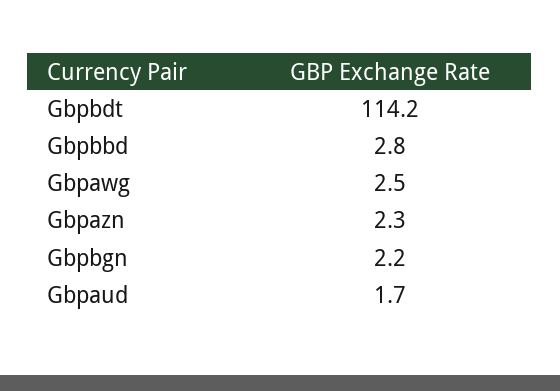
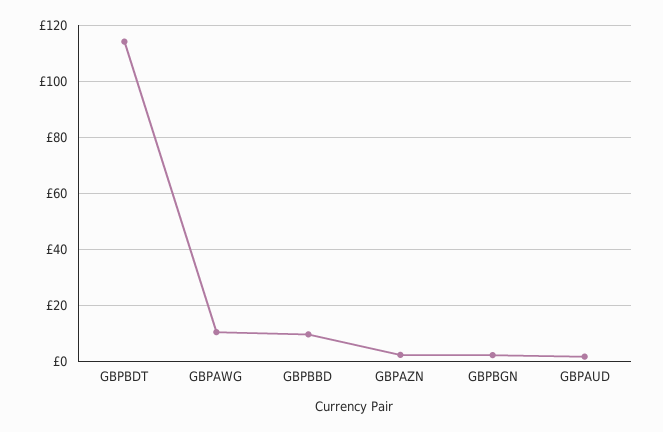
  {
    "Gbpbdt": 114.2,
-   "Gbpbbd": 2.8,
+   "Gbpbbd": 10,
-   "Gbpawg": 2.5,
+   "Gbpawg": 10,
    "Gbpazn": 2.3,
    "Gbpbgn": 2.2,
    "Gbpaud": 1.7
  }

